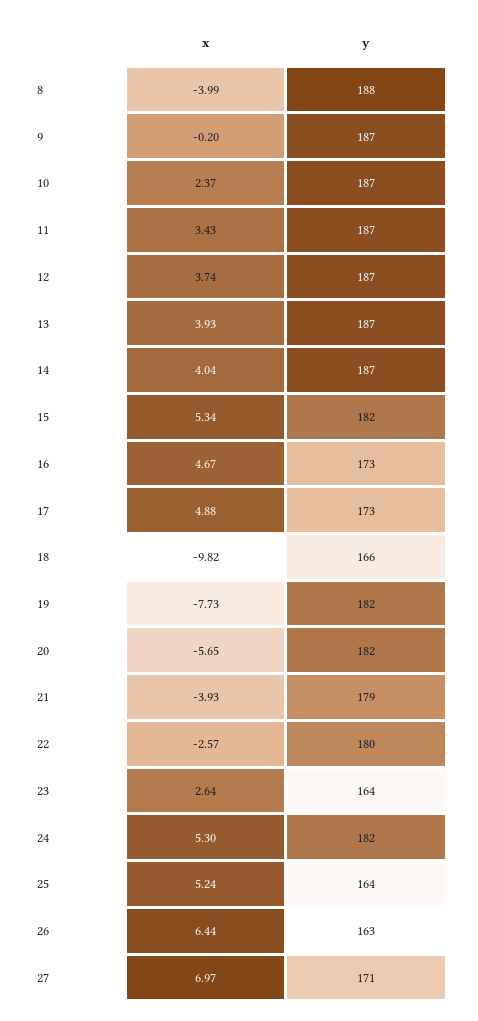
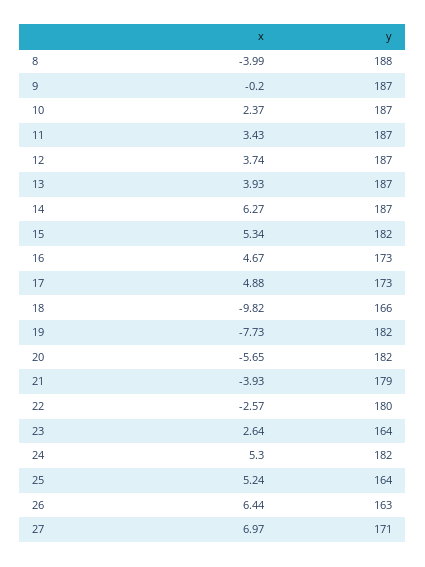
  {
    "x": {
      "8": -3.99,
      "9": -0.2,
      "10": 2.37,
      "11": 3.43,
      "12": 3.74,
      "13": 3.93,
-     "14": 4.04,
+     "14": 6.27,
      "15": 5.34,
      "16": 4.67,
      "17": 4.88,
      "18": -9.82,
      "19": -7.73,
      "20": -5.65,
      "21": -3.93,
      "22": -2.57,
      "23": 2.64,
      "24": 5.3,
      "25": 5.24,
      "26": 6.44,
      "27": 6.97
    },
    "y": {
      "8": 188,
      "9": 187,
      "10": 187,
      "11": 187,
      "12": 187,
      "13": 187,
      "14": 187,
      "15": 182,
      "16": 173,
      "17": 173,
      "18": 166,
      "19": 182,
      "20": 182,
      "21": 179,
      "22": 180,
      "23": 164,
      "24": 182,
      "25": 164,
      "26": 163,
      "27": 171
    }
  }

